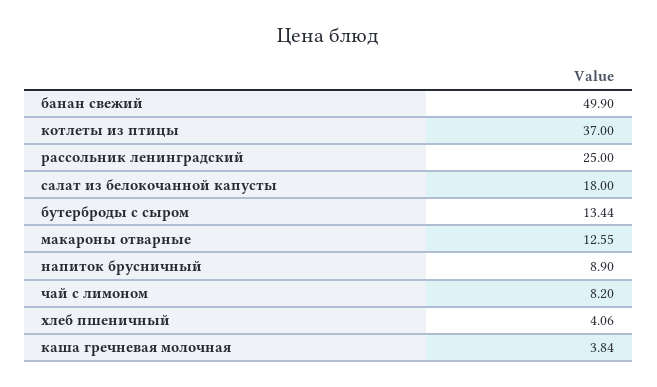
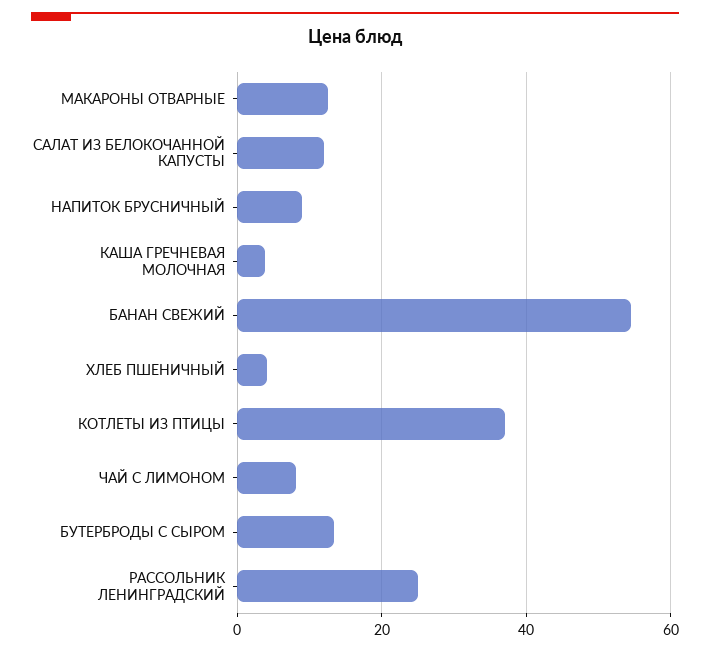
  {
-   "банан свежий": 49.9,
+   "банан свежий": 54,
    "котлеты из птицы": 37,
    "рассольник ленинградский": 25,
-   "салат из белокочанной капусты": 18,
+   "салат из белокочанной капусты": 12,
    "бутерброды с сыром": 13.44,
    "макароны отварные": 12.55,
    "напиток брусничный": 8.9,
    "чай с лимоном": 8.2,
    "хлеб пшеничный": 4.06,
    "каша гречневая молочная": 3.84
  }

